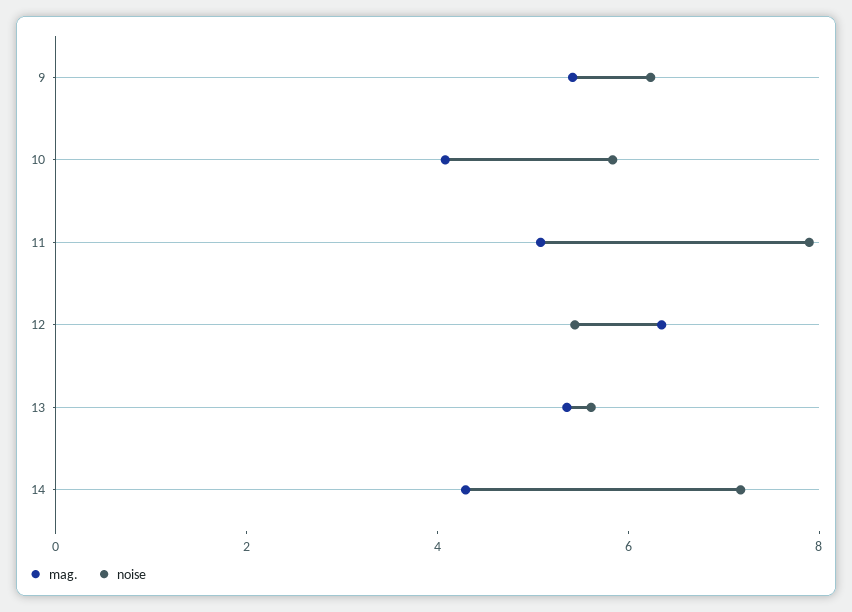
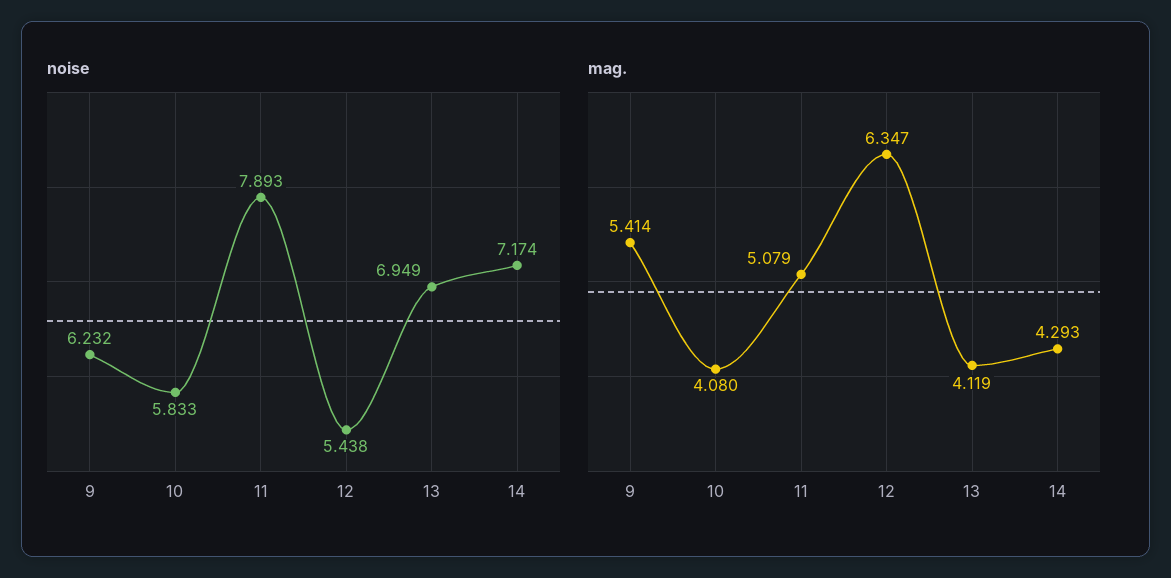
  {
    "mag.": {
      "9": 5.414,
      "10": 4.08,
      "11": 5.079,
      "12": 6.347,
-     "13": 5.5,
+     "13": 4.119,
      "14": 4.293
    },
    "noise": {
      "9": 6.232,
      "10": 5.833,
      "11": 7.893,
      "12": 5.438,
-     "13": 5.5,
+     "13": 6.949,
      "14": 7.174
    }
  }

